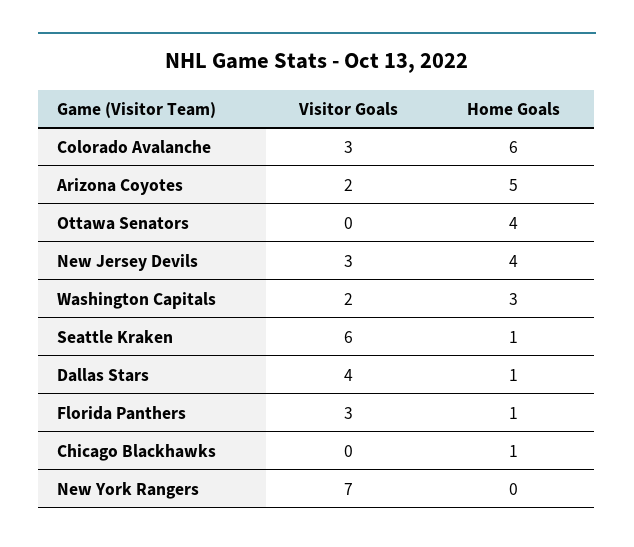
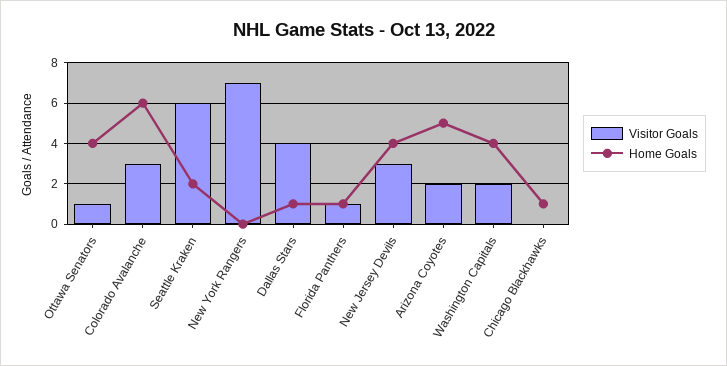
  {
    "Visitor Goals": {
      "Colorado Avalanche": 3,
      "Arizona Coyotes": 2,
-     "Ottawa Senators": 0,
+     "Ottawa Senators": 1,
      "New Jersey Devils": 3,
      "Washington Capitals": 2,
      "Seattle Kraken": 6,
      "Dallas Stars": 4,
-     "Florida Panthers": 3,
+     "Florida Panthers": 1,
      "Chicago Blackhawks": 0,
      "New York Rangers": 7
    },
    "Home Goals": {
      "Colorado Avalanche": 6,
      "Arizona Coyotes": 5,
      "Ottawa Senators": 4,
      "New Jersey Devils": 4,
-     "Washington Capitals": 3,
+     "Washington Capitals": 4,
-     "Seattle Kraken": 1,
+     "Seattle Kraken": 2,
      "Dallas Stars": 1,
      "Florida Panthers": 1,
      "Chicago Blackhawks": 1,
      "New York Rangers": 0
    }
  }

